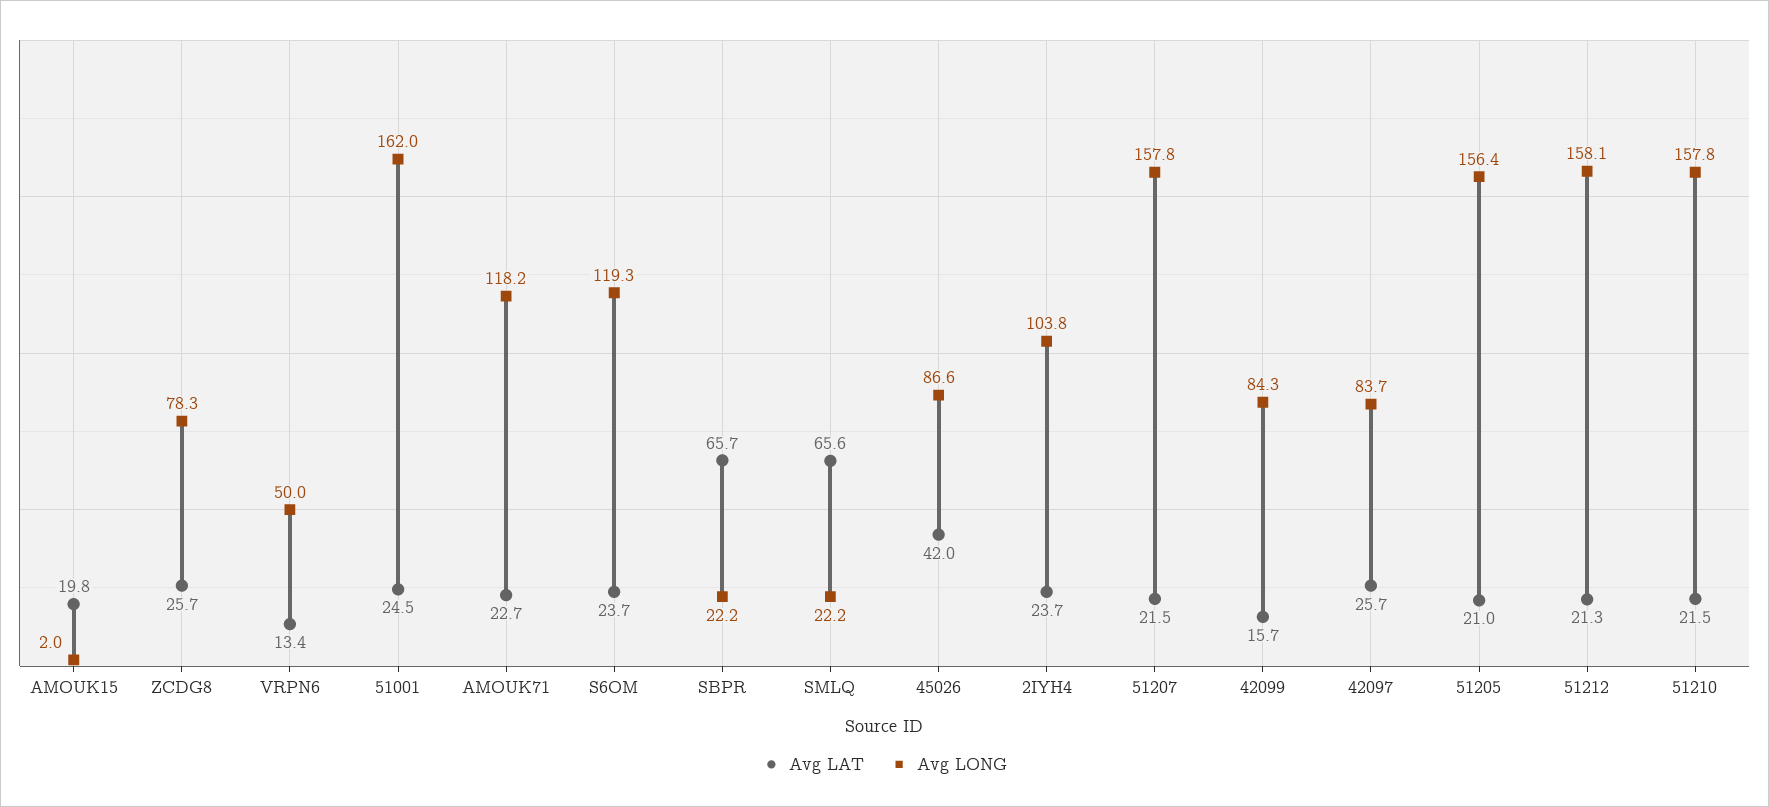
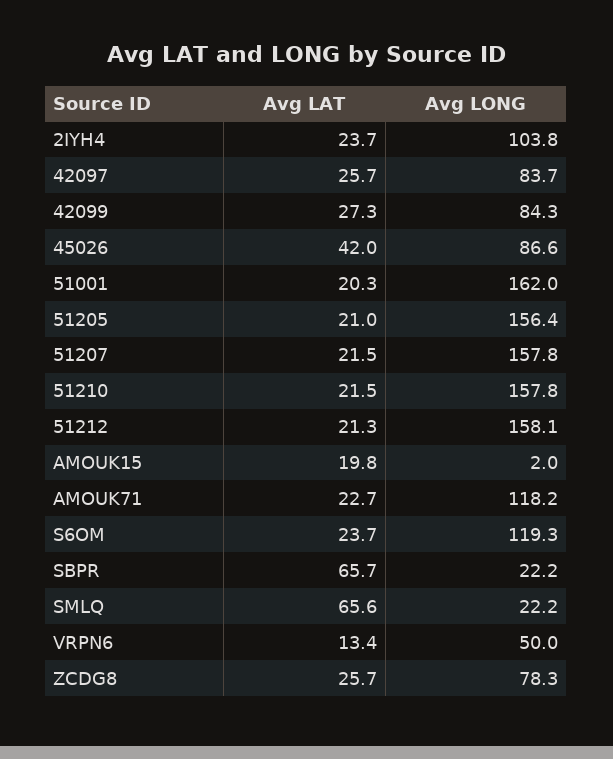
  {
    "Avg LAT": {
      "AMOUK15": 19.8,
      "ZCDG8": 25.7,
      "VRPN6": 13.4,
-     "51001": 24.5,
+     "51001": 20.3,
      "AMOUK71": 22.7,
      "S6OM": 23.7,
      "SBPR": 65.7,
      "SMLQ": 65.6,
      "45026": 42,
      "2IYH4": 23.7,
      "51207": 21.5,
-     "42099": 15.7,
+     "42099": 27.3,
      "42097": 25.7,
      "51205": 21,
      "51212": 21.3,
      "51210": 21.5
    },
    "Avg LONG": {
      "AMOUK15": 2,
      "ZCDG8": 78.3,
      "VRPN6": 50,
      "51001": 162,
      "AMOUK71": 118.2,
      "S6OM": 119.3,
      "SBPR": 22.2,
      "SMLQ": 22.2,
      "45026": 86.6,
      "2IYH4": 103.8,
      "51207": 157.8,
      "42099": 84.3,
      "42097": 83.7,
      "51205": 156.4,
      "51212": 158.1,
      "51210": 157.8
    }
  }

